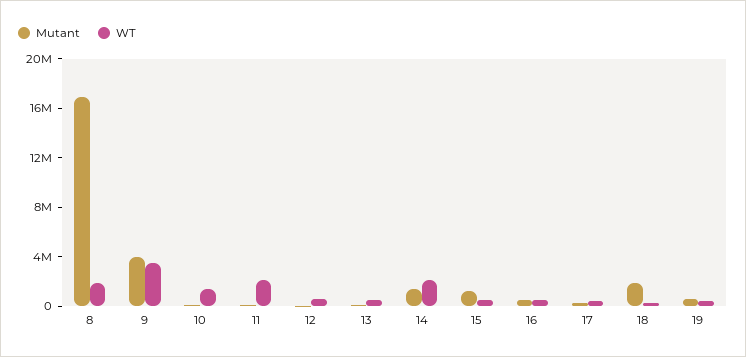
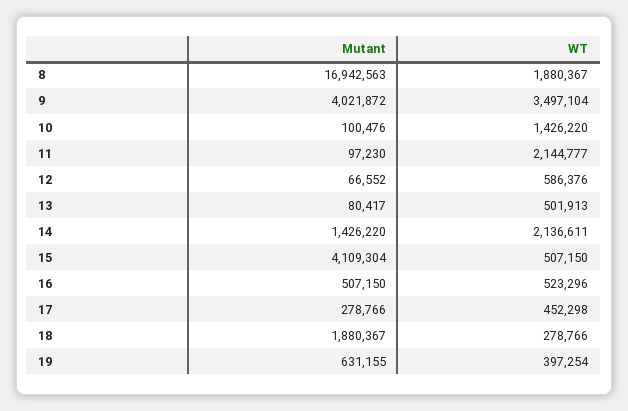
  {
    "Mutant": {
      "8": 16942563,
      "9": 4021872,
      "10": 100476,
      "11": 97230,
      "12": 66552,
      "13": 80417,
      "14": 1426220,
-     "15": 1000000,
+     "15": 4109304,
      "16": 507150,
      "17": 278766,
      "18": 1880367,
      "19": 631155
    },
    "WT": {
      "8": 1880367,
      "9": 3497104,
      "10": 1426220,
      "11": 2144777,
      "12": 586376,
      "13": 501913,
      "14": 2136611,
      "15": 507150,
      "16": 523296,
      "17": 452298,
      "18": 278766,
      "19": 397254
    }
  }

